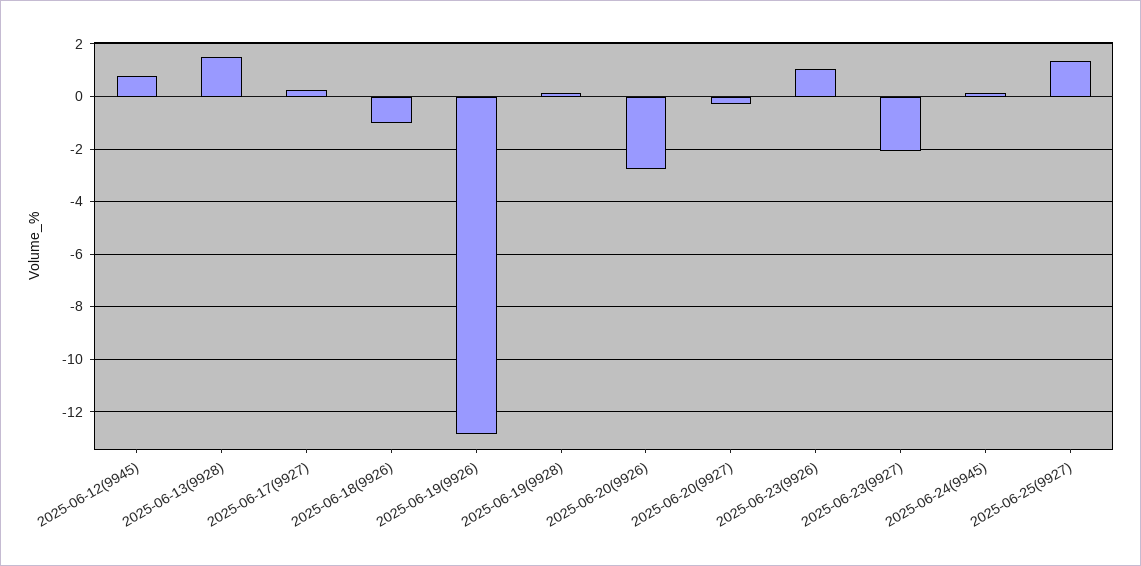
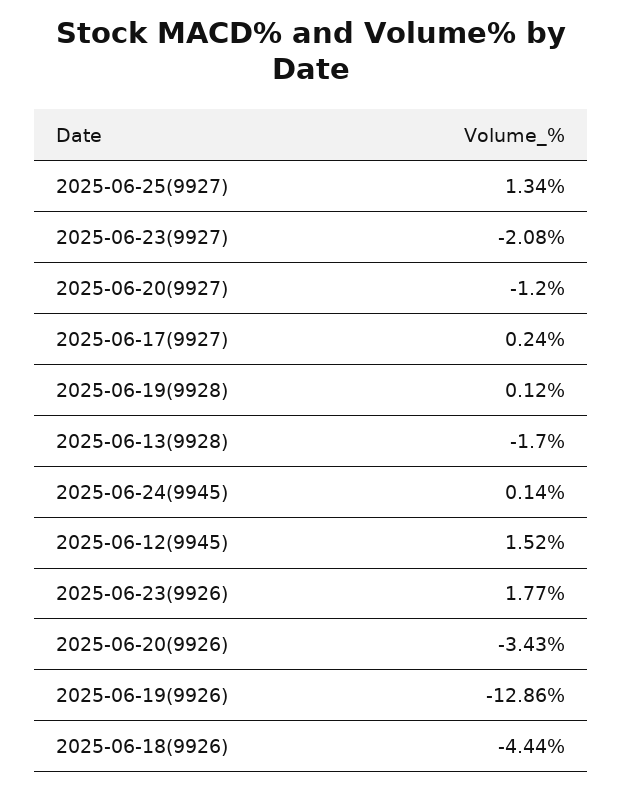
  {
-   "2025-06-12(9945)": 0.75,
+   "2025-06-12(9945)": 1.52,
-   "2025-06-13(9928)": 1.5,
+   "2025-06-13(9928)": -1.7,
    "2025-06-17(9927)": 0.24,
-   "2025-06-18(9926)": -1,
+   "2025-06-18(9926)": -4.44,
    "2025-06-19(9926)": -12.86,
    "2025-06-19(9928)": 0.12,
-   "2025-06-20(9926)": -2.75,
+   "2025-06-20(9926)": -3.43,
-   "2025-06-20(9927)": -0.25,
+   "2025-06-20(9927)": -1.2,
-   "2025-06-23(9926)": 1,
+   "2025-06-23(9926)": 1.77,
    "2025-06-23(9927)": -2.08,
    "2025-06-24(9945)": 0.14,
    "2025-06-25(9927)": 1.34
  }

